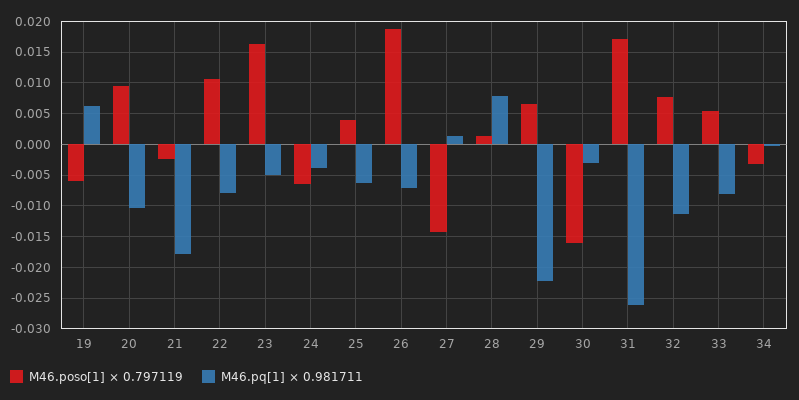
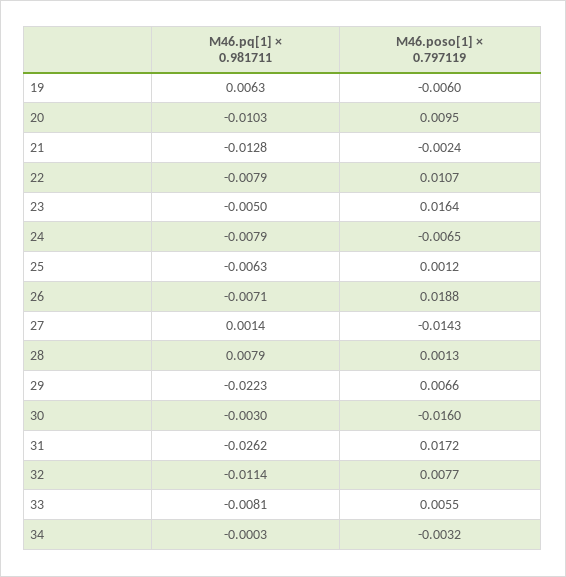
  {
    "M46.poso[1] × 0.797119": {
      "19": -0.006,
      "20": 0.0095,
      "21": -0.0024,
      "22": 0.0107,
      "23": 0.0164,
      "24": -0.0065,
-     "25": 0.004,
+     "25": 0.0012,
      "26": 0.0188,
      "27": -0.0143,
      "28": 0.0013,
      "29": 0.0066,
      "30": -0.016,
      "31": 0.0172,
      "32": 0.0077,
      "33": 0.0055,
      "34": -0.0032
    },
    "M46.pq[1] × 0.981711": {
      "19": 0.0063,
      "20": -0.0103,
-     "21": -0.018,
+     "21": -0.0128,
      "22": -0.0079,
      "23": -0.005,
-     "24": -0.004,
+     "24": -0.0079,
      "25": -0.0063,
      "26": -0.0071,
      "27": 0.0014,
      "28": 0.0079,
      "29": -0.0223,
      "30": -0.003,
      "31": -0.0262,
      "32": -0.0114,
      "33": -0.0081,
      "34": -0.0003
    }
  }

